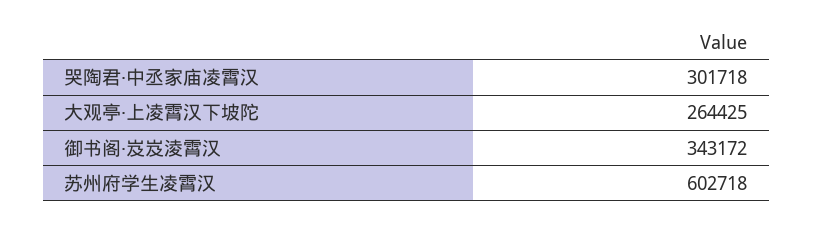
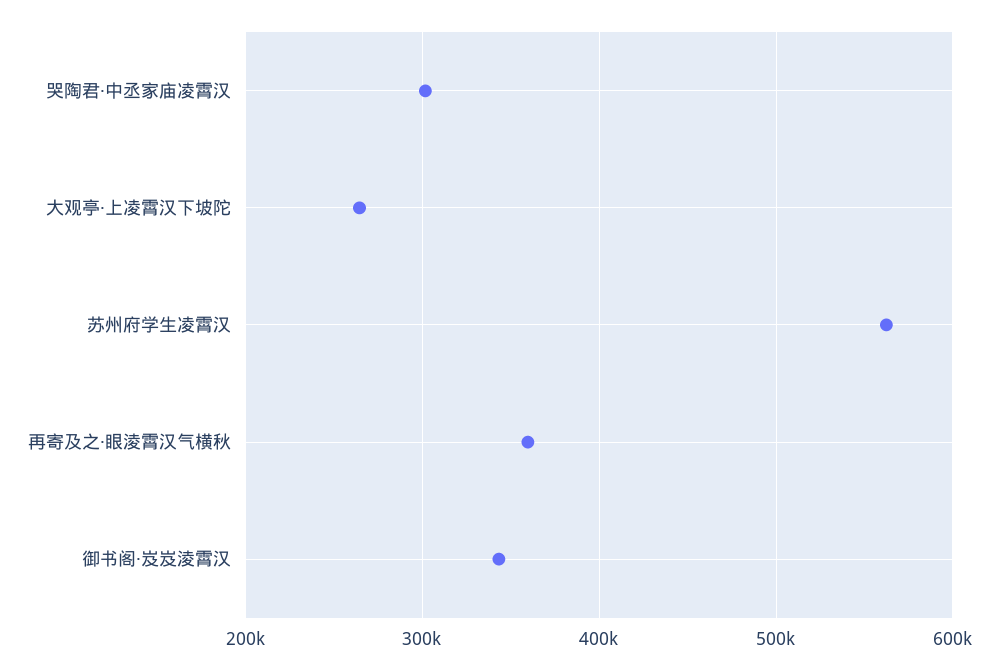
  {
    "哭陶君·中丞家庙凌霄汉": 301718,
    "大观亭·上凌霄汉下坡陀": 264425,
    "御书阁·岌岌淩霄汉": 343172,
-   "苏州府学生凌霄汉": 602718
+   "苏州府学生凌霄汉": 560000,
+   "再寄及之·眼淩霄汉气横秋": 360000
  }

